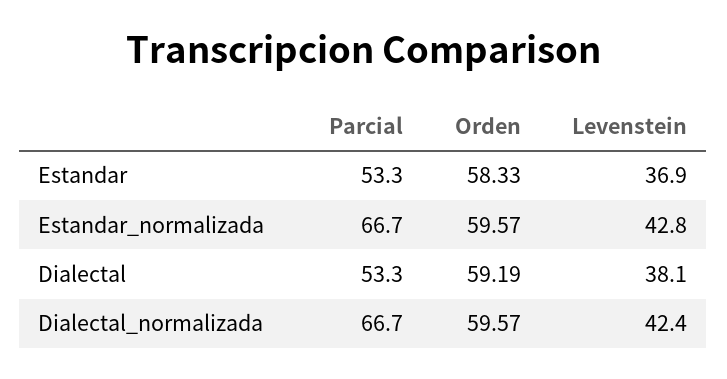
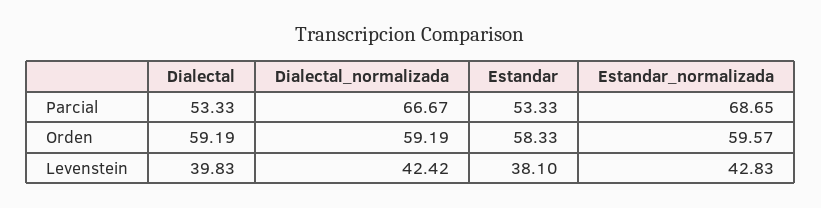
  {
    "Parcial": {
      "Estandar": 53.33,
-     "Estandar_normalizada": 66.7,
+     "Estandar_normalizada": 68.65,
      "Dialectal": 53.33,
      "Dialectal_normalizada": 66.67
    },
    "Orden": {
      "Estandar": 58.33,
      "Estandar_normalizada": 59.57,
      "Dialectal": 59.19,
-     "Dialectal_normalizada": 59.57
+     "Dialectal_normalizada": 59.19
    },
    "Levenstein": {
-     "Estandar": 36.9,
+     "Estandar": 38.1,
      "Estandar_normalizada": 42.83,
-     "Dialectal": 38.1,
+     "Dialectal": 39.83,
      "Dialectal_normalizada": 42.42
    }
  }

